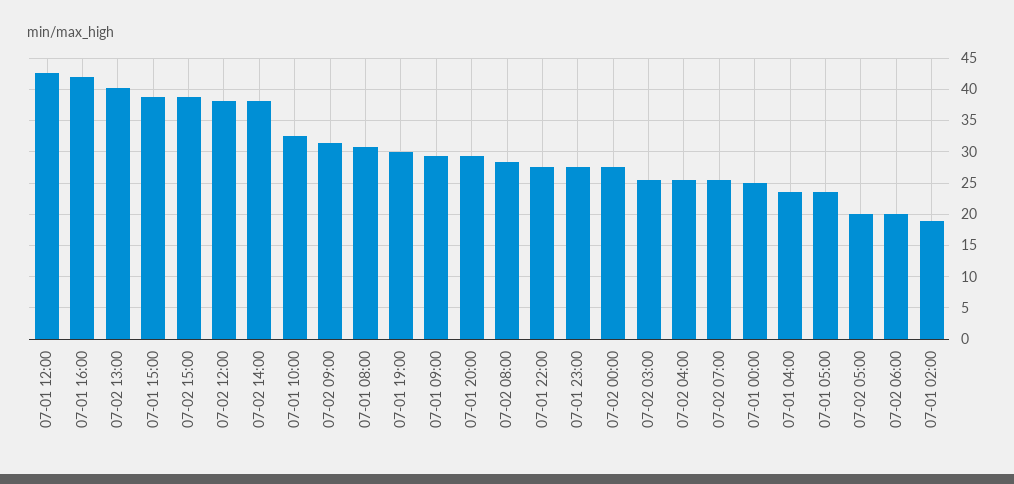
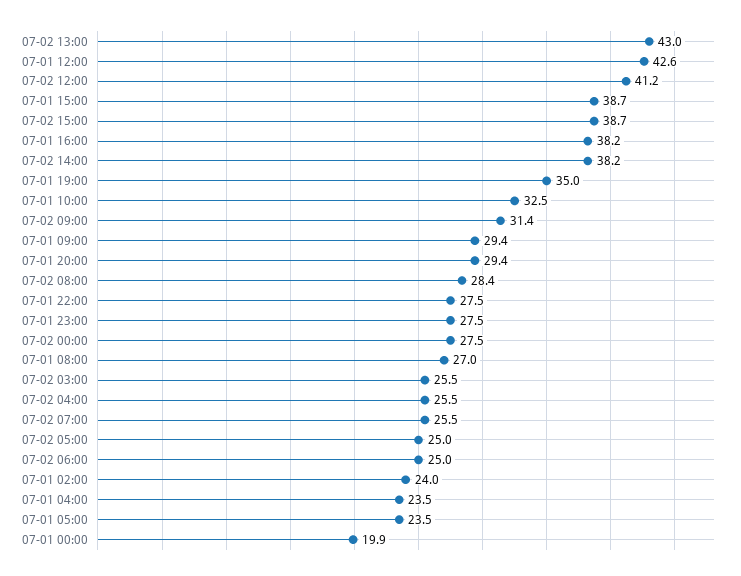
  {
    "07-01 12:00": 42.6,
-   "07-01 16:00": 42,
+   "07-01 16:00": 38.2,
-   "07-02 13:00": 40,
+   "07-02 13:00": 43,
    "07-01 15:00": 38.7,
    "07-02 15:00": 38.7,
-   "07-02 12:00": 38,
+   "07-02 12:00": 41.2,
    "07-02 14:00": 38.2,
    "07-01 10:00": 32.5,
    "07-02 09:00": 31.4,
-   "07-01 08:00": 31,
+   "07-01 08:00": 27,
-   "07-01 19:00": 30,
+   "07-01 19:00": 35,
    "07-01 09:00": 29.4,
    "07-01 20:00": 29.4,
    "07-02 08:00": 28.4,
    "07-01 22:00": 27.5,
    "07-01 23:00": 27.5,
    "07-02 00:00": 27.5,
    "07-02 03:00": 25.5,
    "07-02 04:00": 25.5,
    "07-02 07:00": 25.5,
-   "07-01 00:00": 25,
+   "07-01 00:00": 19.9,
    "07-01 04:00": 23.5,
    "07-01 05:00": 23.5,
-   "07-02 05:00": 20,
+   "07-02 05:00": 25,
-   "07-02 06:00": 20,
+   "07-02 06:00": 25,
-   "07-01 02:00": 19
+   "07-01 02:00": 24
  }

